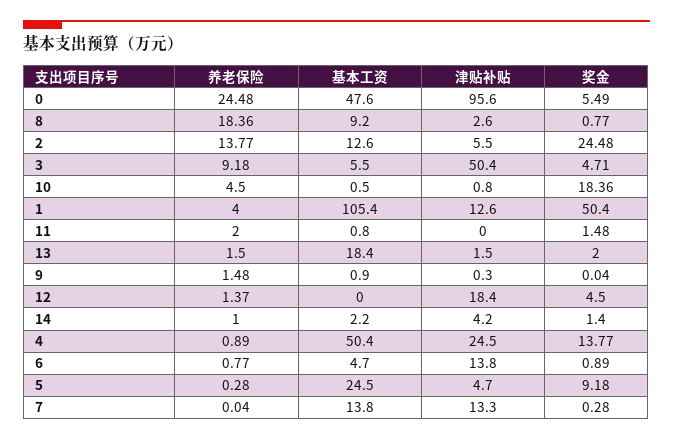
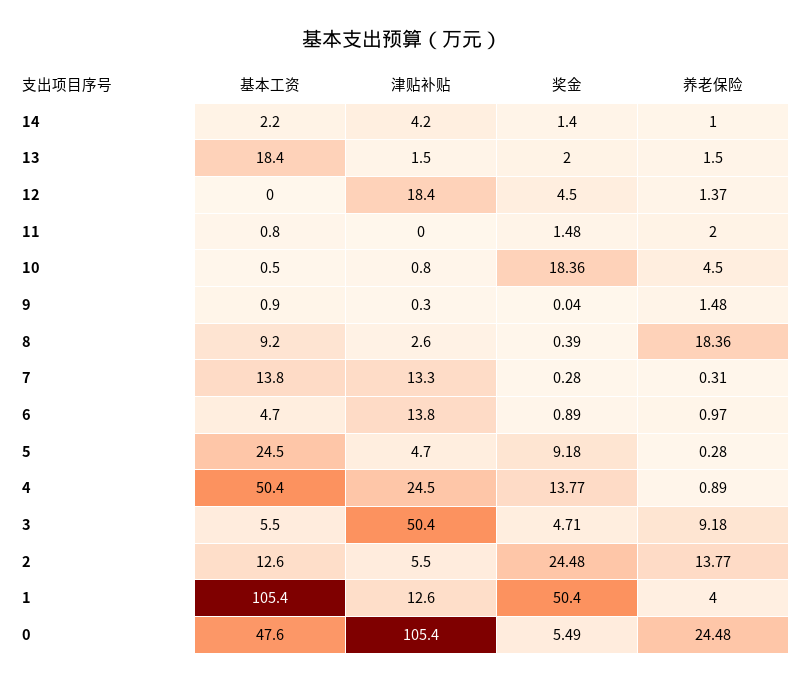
  {
    "养老保险": {
      "0": 24.48,
      "8": 18.36,
      "2": 13.77,
      "3": 9.18,
      "10": 4.5,
      "1": 4,
      "11": 2,
      "13": 1.5,
      "9": 1.48,
      "12": 1.37,
      "14": 1,
      "4": 0.89,
-     "6": 0.77,
+     "6": 0.97,
      "5": 0.28,
-     "7": 0.04
+     "7": 0.31
    },
    "基本工资": {
      "0": 47.6,
      "8": 9.2,
      "2": 12.6,
      "3": 5.5,
      "10": 0.5,
      "1": 105.4,
      "11": 0.8,
      "13": 18.4,
      "9": 0.9,
      "12": 0,
      "14": 2.2,
      "4": 50.4,
      "6": 4.7,
      "5": 24.5,
      "7": 13.8
    },
    "津贴补贴": {
-     "0": 95.6,
+     "0": 105.4,
      "8": 2.6,
      "2": 5.5,
      "3": 50.4,
      "10": 0.8,
      "1": 12.6,
      "11": 0,
      "13": 1.5,
      "9": 0.3,
      "12": 18.4,
      "14": 4.2,
      "4": 24.5,
      "6": 13.8,
      "5": 4.7,
      "7": 13.3
    },
    "奖金": {
      "0": 5.49,
-     "8": 0.77,
+     "8": 0.39,
      "2": 24.48,
      "3": 4.71,
      "10": 18.36,
      "1": 50.4,
      "11": 1.48,
      "13": 2,
      "9": 0.04,
      "12": 4.5,
      "14": 1.4,
      "4": 13.77,
      "6": 0.89,
      "5": 9.18,
      "7": 0.28
    }
  }

